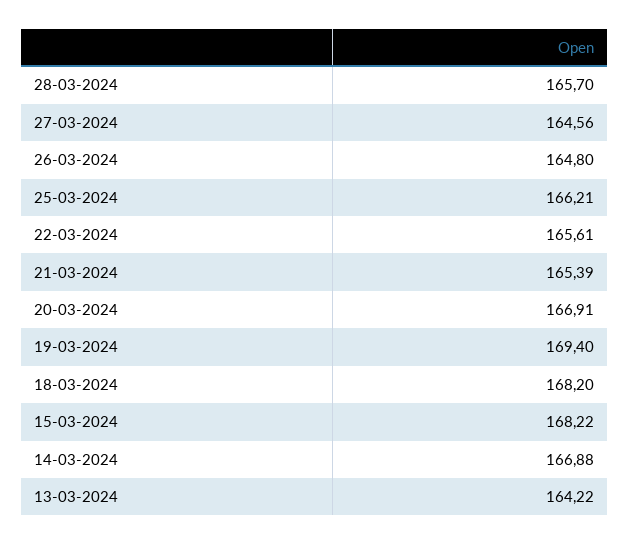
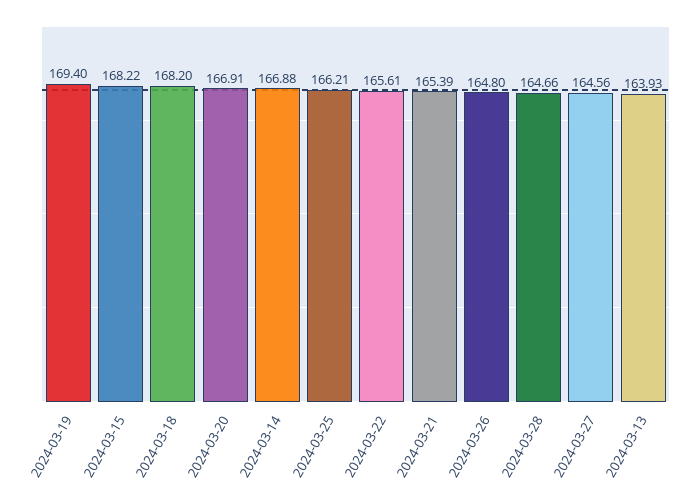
  {
-   "28-03-2024": 165.7,
+   "28-03-2024": 164.66,
    "27-03-2024": 164.56,
    "26-03-2024": 164.8,
    "25-03-2024": 166.21,
    "22-03-2024": 165.61,
    "21-03-2024": 165.39,
    "20-03-2024": 166.91,
    "19-03-2024": 169.4,
    "18-03-2024": 168.2,
    "15-03-2024": 168.22,
    "14-03-2024": 166.88,
-   "13-03-2024": 164.22
+   "13-03-2024": 163.93
  }

